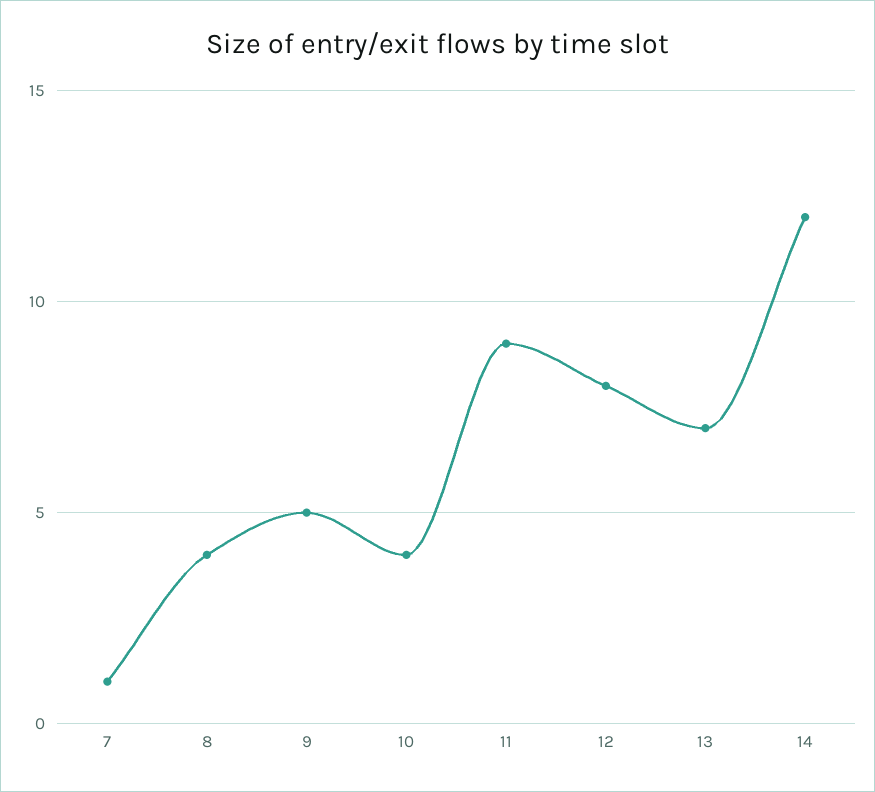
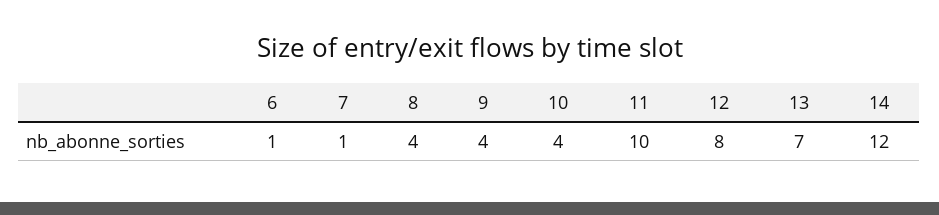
  {
    "7": 1,
    "8": 4,
-   "9": 5,
+   "9": 4,
    "10": 4,
-   "11": 9,
+   "11": 10,
    "12": 8,
    "13": 7,
-   "14": 12
+   "14": 12,
+   "6": 1
  }

